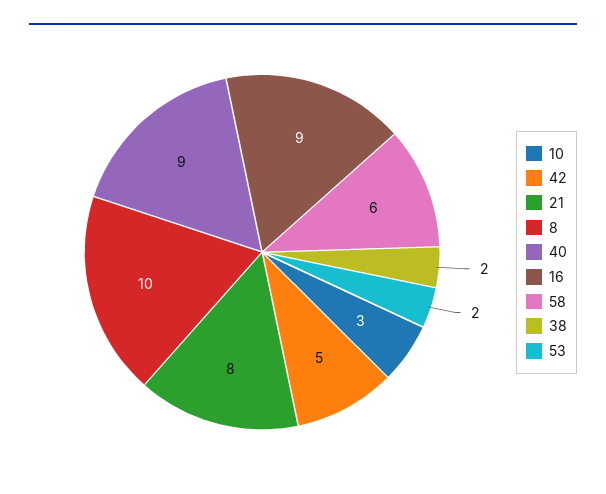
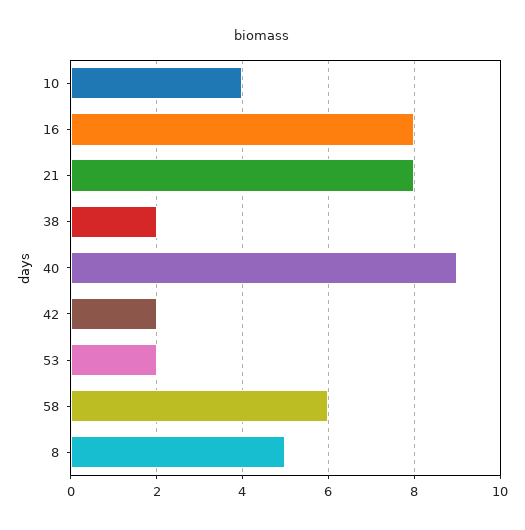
  {
-   "10": 3,
+   "10": 4,
-   "42": 5,
+   "42": 2,
    "21": 8,
-   "8": 10,
+   "8": 5,
    "40": 9,
-   "16": 9,
+   "16": 8,
    "58": 6,
    "38": 2,
    "53": 2
  }

